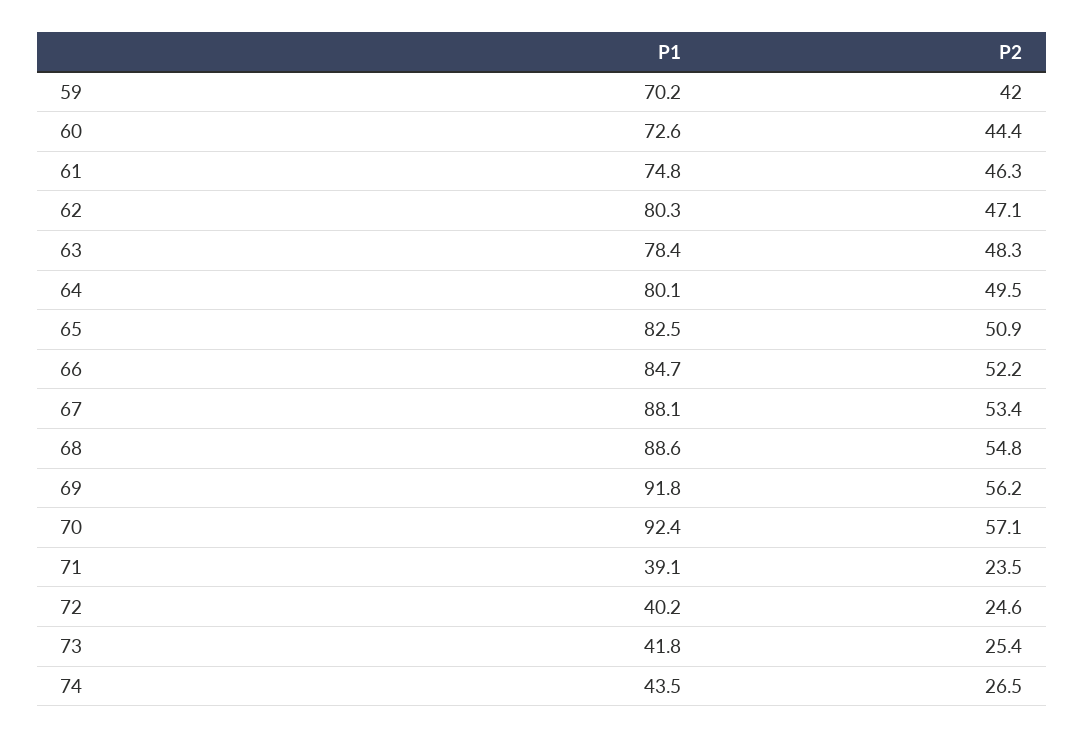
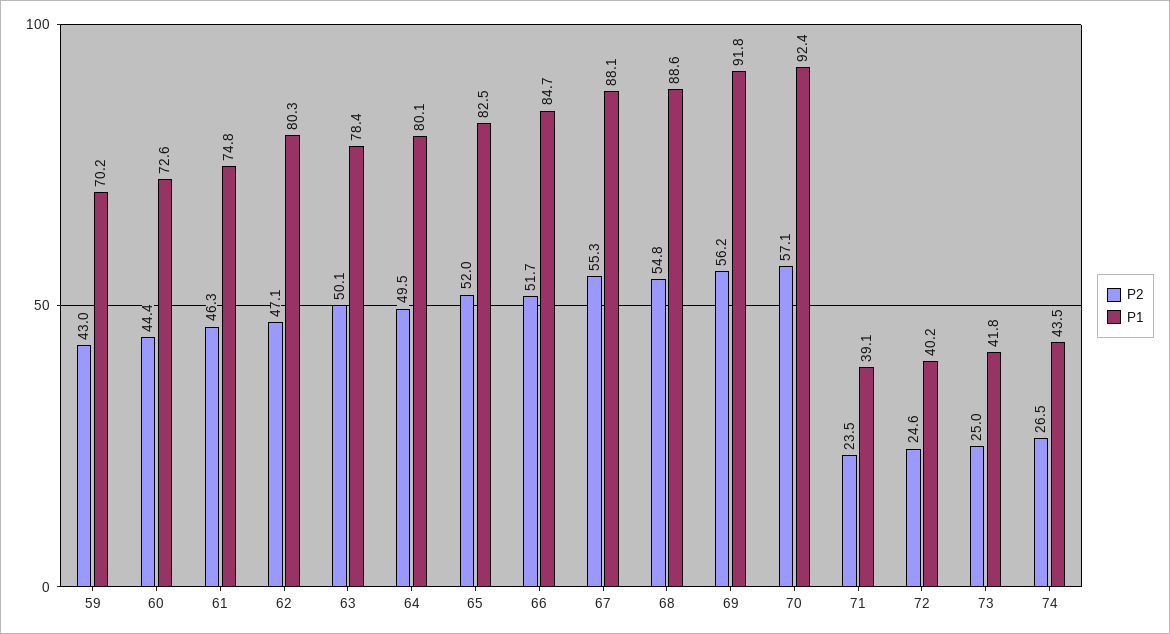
  {
    "P1": {
      "59": 70.2,
      "60": 72.6,
      "61": 74.8,
      "62": 80.3,
      "63": 78.4,
      "64": 80.1,
      "65": 82.5,
      "66": 84.7,
      "67": 88.1,
      "68": 88.6,
      "69": 91.8,
      "70": 92.4,
      "71": 39.1,
      "72": 40.2,
      "73": 41.8,
      "74": 43.5
    },
    "P2": {
-     "59": 42,
+     "59": 43,
      "60": 44.4,
      "61": 46.3,
      "62": 47.1,
-     "63": 48.3,
+     "63": 50.1,
      "64": 49.5,
-     "65": 50.9,
+     "65": 52,
-     "66": 52.2,
+     "66": 51.7,
-     "67": 53.4,
+     "67": 55.3,
      "68": 54.8,
      "69": 56.2,
      "70": 57.1,
      "71": 23.5,
      "72": 24.6,
-     "73": 25.4,
+     "73": 25,
      "74": 26.5
    }
  }

